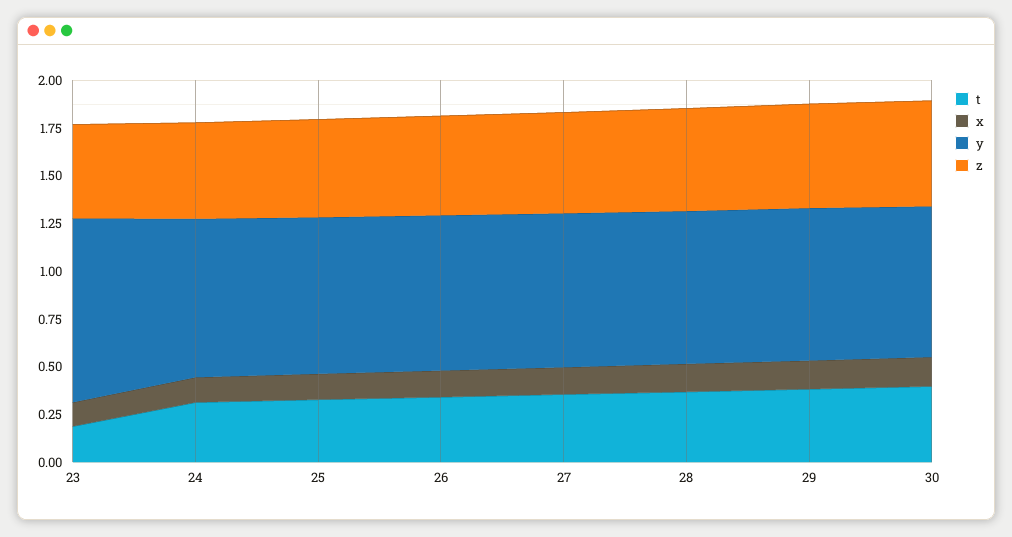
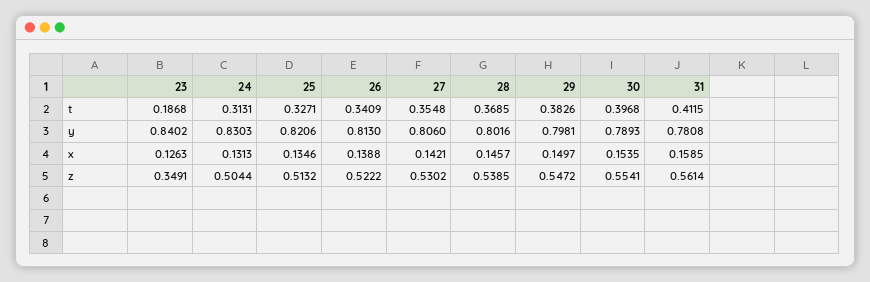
  {
    "t": {
      "23": 0.1868,
      "24": 0.3131,
      "25": 0.3271,
      "26": 0.3409,
      "27": 0.3548,
      "28": 0.3685,
      "29": 0.3826,
-     "30": 0.3968
+     "30": 0.3968,
+     "31": 0.4115
    },
    "x": {
      "23": 0.1263,
      "24": 0.1313,
      "25": 0.1346,
      "26": 0.1388,
      "27": 0.1421,
      "28": 0.1457,
      "29": 0.1497,
-     "30": 0.1535
+     "30": 0.1535,
+     "31": 0.1585
    },
    "y": {
-     "23": 0.95,
+     "23": 0.8402,
      "24": 0.8303,
      "25": 0.8206,
      "26": 0.813,
      "27": 0.806,
      "28": 0.8016,
      "29": 0.7981,
-     "30": 0.7893
+     "30": 0.7893,
+     "31": 0.7808
    },
    "z": {
-     "23": 0.5,
+     "23": 0.3491,
      "24": 0.5044,
      "25": 0.5132,
      "26": 0.5222,
      "27": 0.5302,
      "28": 0.5385,
      "29": 0.5472,
-     "30": 0.5541
+     "30": 0.5541,
+     "31": 0.5614
    }
  }

